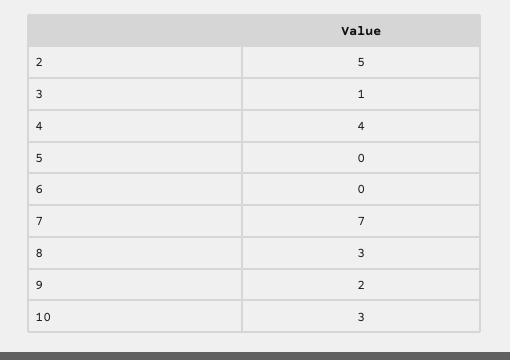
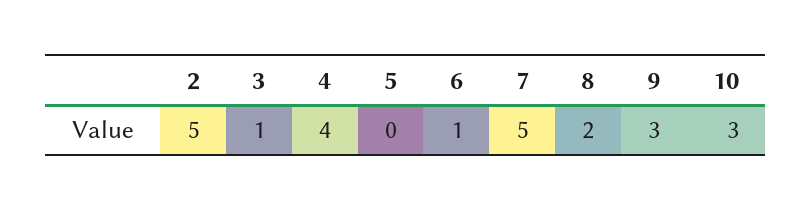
  {
    "2": 5,
    "3": 1,
    "4": 4,
    "5": 0,
-   "6": 0,
+   "6": 1,
-   "7": 7,
+   "7": 5,
-   "8": 3,
+   "8": 2,
-   "9": 2,
+   "9": 3,
    "10": 3
  }

